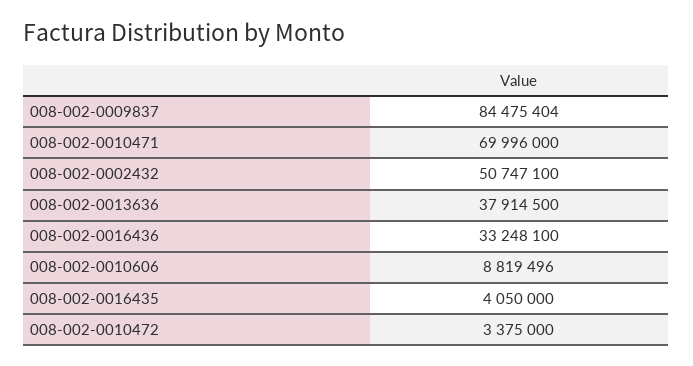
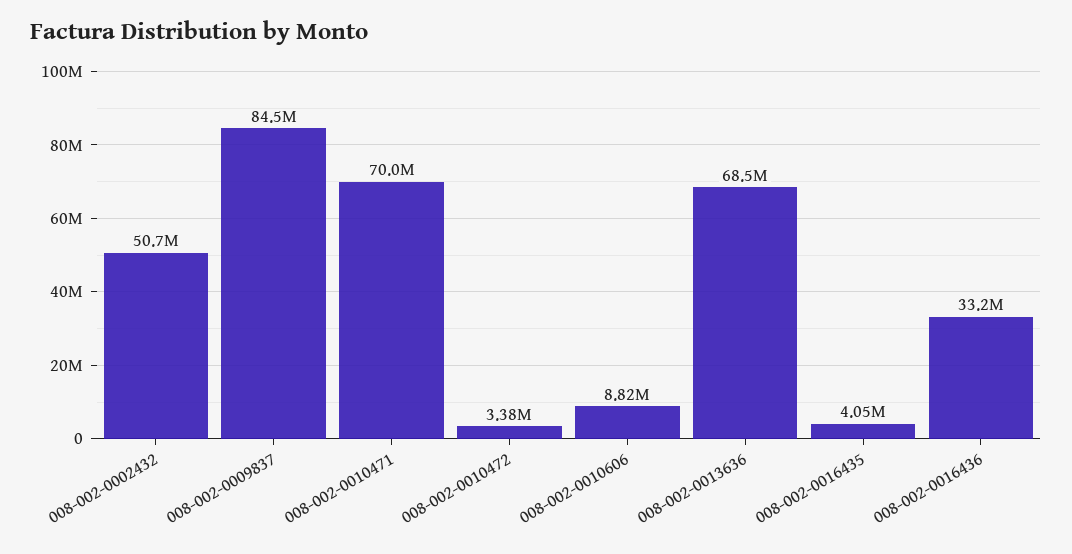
  {
    "008-002-0009837": 84475404,
    "008-002-0010471": 69996000,
    "008-002-0002432": 50747100,
-   "008-002-0013636": 37914500,
+   "008-002-0013636": 68500000,
    "008-002-0016436": 33248100,
    "008-002-0010606": 8819496,
    "008-002-0016435": 4050000,
    "008-002-0010472": 3375000
  }

